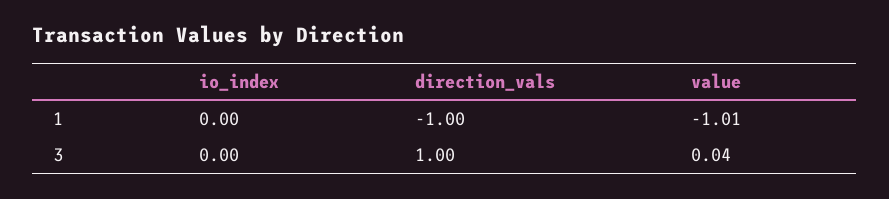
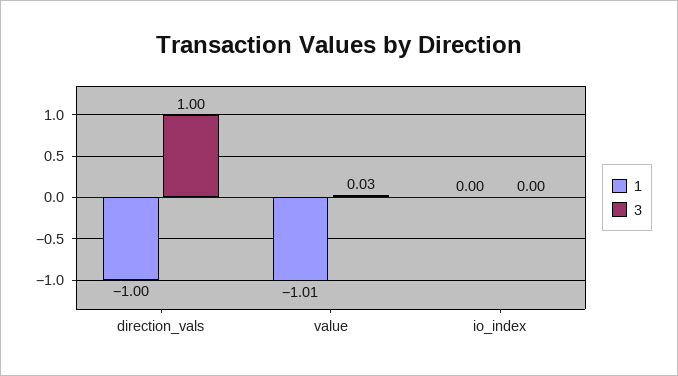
  {
    "1": {
      "io_index": 0,
      "direction_vals": -1,
      "value": -1.01
    },
    "3": {
      "io_index": 0,
      "direction_vals": 1,
-     "value": 0.04
+     "value": 0.03
    }
  }

